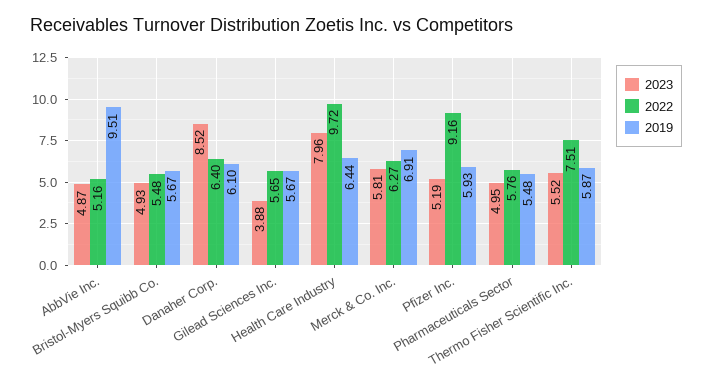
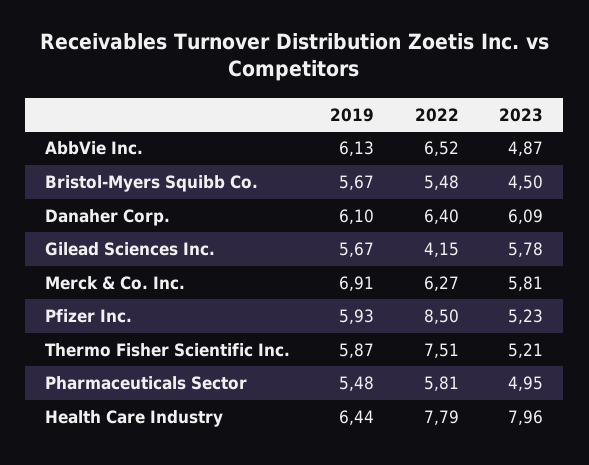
  {
    "2023": {
      "AbbVie Inc.": 4.87,
-     "Bristol-Myers Squibb Co.": 4.93,
+     "Bristol-Myers Squibb Co.": 4.5,
-     "Danaher Corp.": 8.52,
+     "Danaher Corp.": 6.09,
-     "Gilead Sciences Inc.": 3.88,
+     "Gilead Sciences Inc.": 5.78,
      "Health Care Industry": 7.96,
      "Merck & Co. Inc.": 5.81,
-     "Pfizer Inc.": 5.19,
+     "Pfizer Inc.": 5.23,
      "Pharmaceuticals Sector": 4.95,
-     "Thermo Fisher Scientific Inc.": 5.52
+     "Thermo Fisher Scientific Inc.": 5.21
    },
    "2022": {
-     "AbbVie Inc.": 5.16,
+     "AbbVie Inc.": 6.52,
      "Bristol-Myers Squibb Co.": 5.48,
      "Danaher Corp.": 6.4,
-     "Gilead Sciences Inc.": 5.65,
+     "Gilead Sciences Inc.": 4.15,
-     "Health Care Industry": 9.72,
+     "Health Care Industry": 7.79,
      "Merck & Co. Inc.": 6.27,
-     "Pfizer Inc.": 9.16,
+     "Pfizer Inc.": 8.5,
-     "Pharmaceuticals Sector": 5.76,
+     "Pharmaceuticals Sector": 5.81,
      "Thermo Fisher Scientific Inc.": 7.51
    },
    "2019": {
-     "AbbVie Inc.": 9.51,
+     "AbbVie Inc.": 6.13,
      "Bristol-Myers Squibb Co.": 5.67,
      "Danaher Corp.": 6.1,
      "Gilead Sciences Inc.": 5.67,
      "Health Care Industry": 6.44,
      "Merck & Co. Inc.": 6.91,
      "Pfizer Inc.": 5.93,
      "Pharmaceuticals Sector": 5.48,
      "Thermo Fisher Scientific Inc.": 5.87
    }
  }

